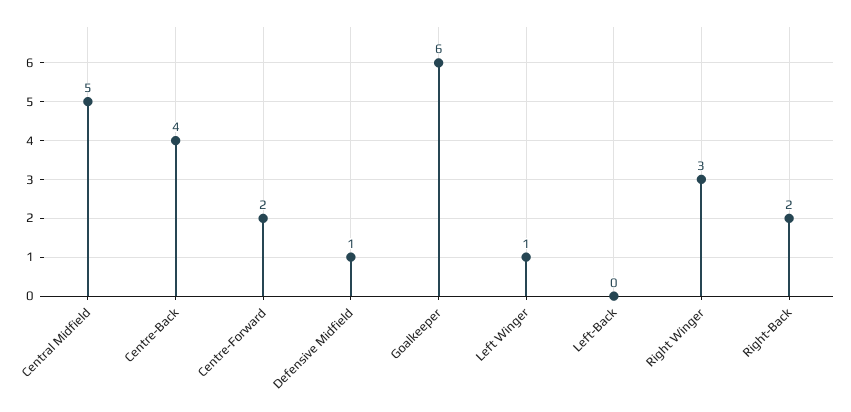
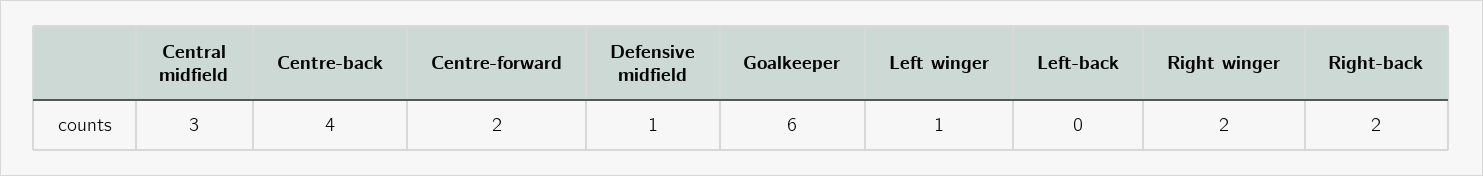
  {
-   "Central Midfield": 5,
+   "Central Midfield": 3,
    "Centre-Back": 4,
    "Centre-Forward": 2,
    "Defensive Midfield": 1,
    "Goalkeeper": 6,
    "Left Winger": 1,
    "Left-Back": 0,
-   "Right Winger": 3,
+   "Right Winger": 2,
    "Right-Back": 2
  }

